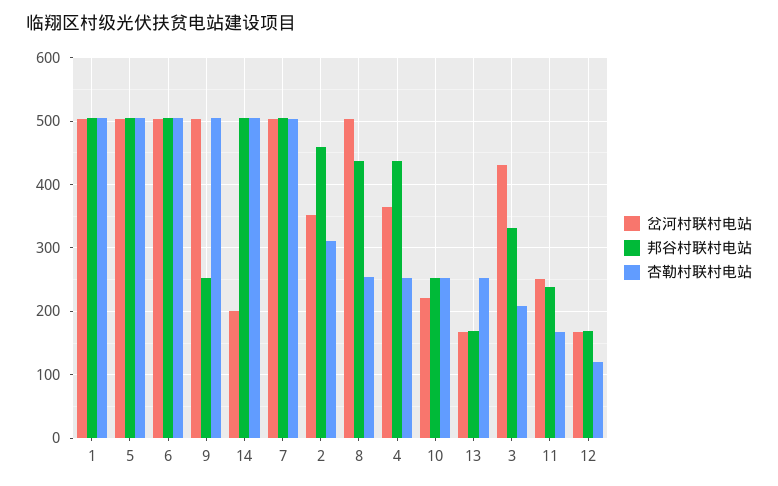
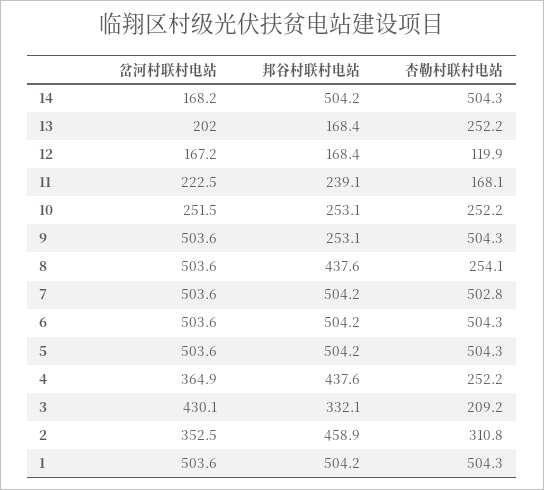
  {
    "岔河村联村电站": {
      "1": 503.6,
      "5": 503.6,
      "6": 503.6,
      "9": 503.6,
-     "14": 200,
+     "14": 168.2,
      "7": 503.6,
      "2": 352.5,
      "8": 503.6,
      "4": 364.9,
-     "10": 220,
+     "10": 251.5,
-     "13": 170,
+     "13": 202,
      "3": 430.1,
-     "11": 250,
+     "11": 222.5,
      "12": 167.2
    },
    "邦谷村联村电站": {
      "1": 504.2,
      "5": 504.2,
      "6": 504.2,
      "9": 253.1,
      "14": 504.2,
      "7": 504.2,
      "2": 458.9,
      "8": 437.6,
      "4": 437.6,
      "10": 253.1,
      "13": 168.4,
      "3": 332.1,
      "11": 239.1,
      "12": 168.4
    },
    "杏勒村联村电站": {
      "1": 504.3,
      "5": 504.3,
      "6": 504.3,
      "9": 504.3,
      "14": 504.3,
      "7": 502.8,
      "2": 310.8,
      "8": 254.1,
      "4": 252.2,
      "10": 252.2,
      "13": 252.2,
      "3": 209.2,
      "11": 168.1,
      "12": 119.9
    }
  }

